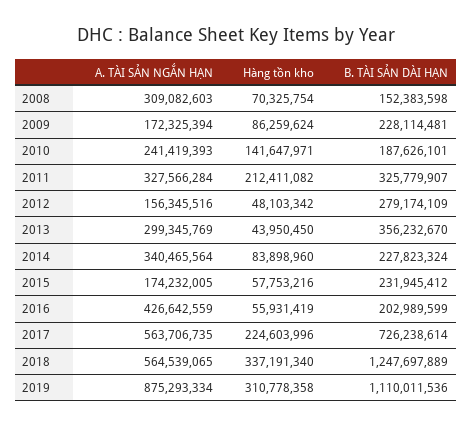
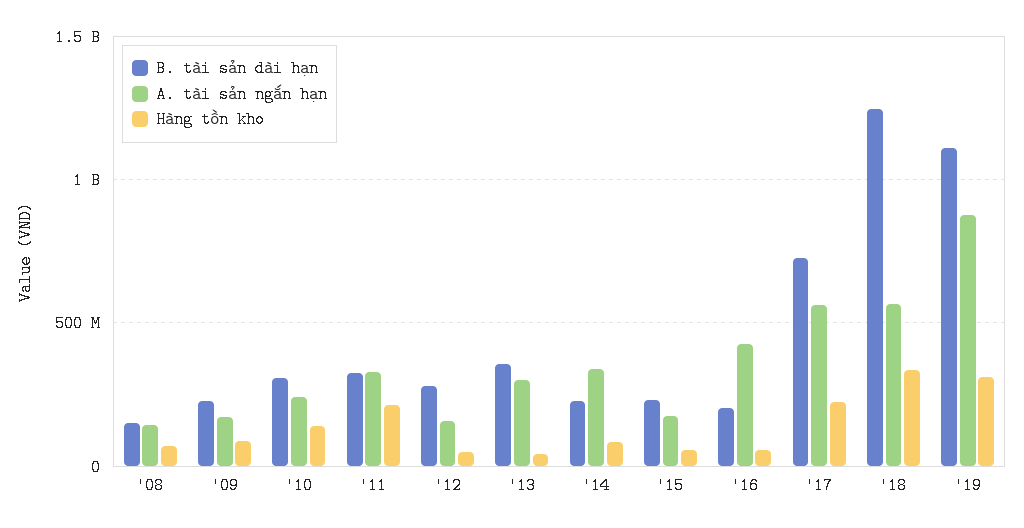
  {
    "A. TÀI SẢN NGẮN HẠN": {
-     "2008": 309082603,
+     "2008": 150000000,
      "2009": 172325394,
      "2010": 241419393,
      "2011": 327566284,
      "2012": 156345516,
      "2013": 299345769,
      "2014": 340465564,
      "2015": 174232005,
      "2016": 426642559,
      "2017": 563706735,
      "2018": 564539065,
      "2019": 875293334
    },
    "Hàng tồn kho": {
      "2008": 70325754,
      "2009": 86259624,
      "2010": 141647971,
      "2011": 212411082,
      "2012": 48103342,
      "2013": 43950450,
      "2014": 83898960,
      "2015": 57753216,
      "2016": 55931419,
      "2017": 224603996,
      "2018": 337191340,
      "2019": 310778358
    },
    "B. TÀI SẢN DÀI HẠN": {
      "2008": 152383598,
      "2009": 228114481,
-     "2010": 187626101,
+     "2010": 300000000,
      "2011": 325779907,
      "2012": 279174109,
      "2013": 356232670,
      "2014": 227823324,
      "2015": 231945412,
      "2016": 202989599,
      "2017": 726238614,
      "2018": 1247697889,
      "2019": 1110011536
    }
  }

